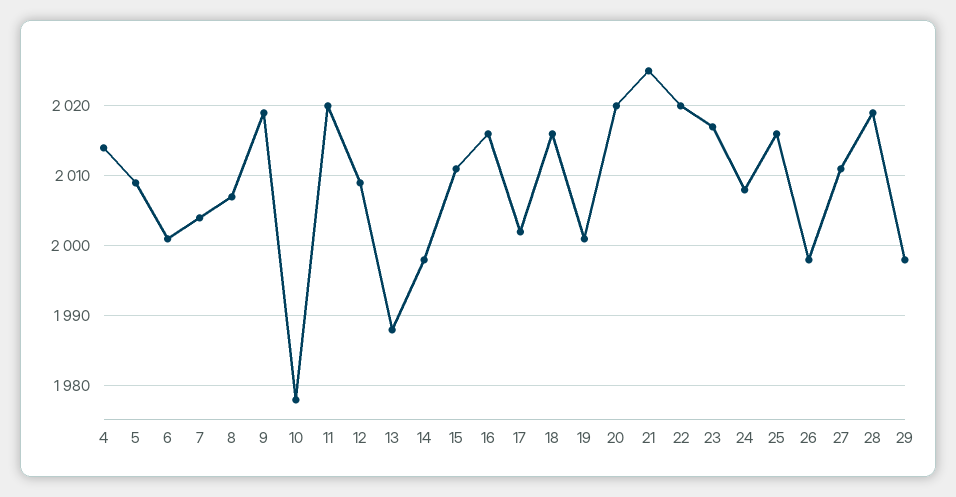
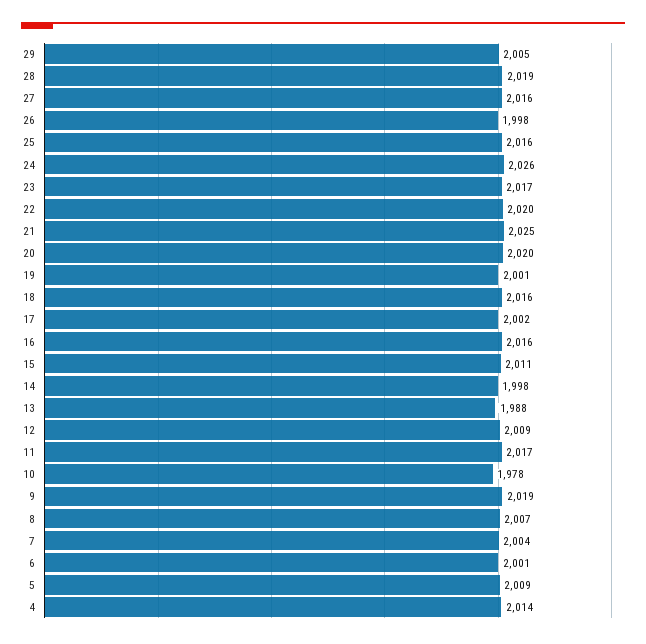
  {
    "4": 2014,
    "5": 2009,
    "6": 2001,
    "7": 2004,
    "8": 2007,
    "9": 2019,
    "10": 1978,
-   "11": 2020,
+   "11": 2017,
    "12": 2009,
    "13": 1988,
    "14": 1998,
    "15": 2011,
    "16": 2016,
    "17": 2002,
    "18": 2016,
    "19": 2001,
    "20": 2020,
    "21": 2025,
    "22": 2020,
    "23": 2017,
-   "24": 2008,
+   "24": 2026,
    "25": 2016,
    "26": 1998,
-   "27": 2011,
+   "27": 2016,
    "28": 2019,
-   "29": 1998
+   "29": 2005
  }

